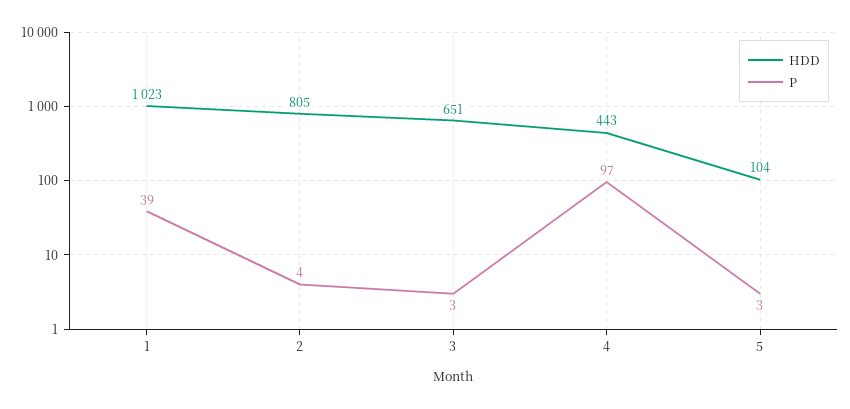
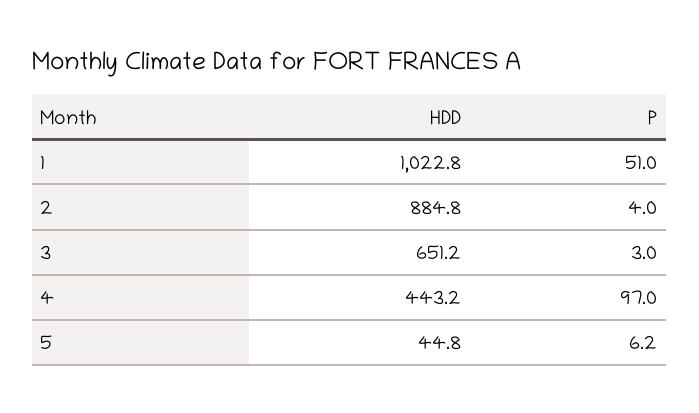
  {
    "HDD": {
      "1": 1022.8,
-     "2": 805,
+     "2": 884.8,
      "3": 651.2,
      "4": 443.2,
-     "5": 104
+     "5": 44.8
    },
    "P": {
-     "1": 39,
+     "1": 51,
      "2": 4,
      "3": 3,
      "4": 97,
-     "5": 3
+     "5": 6.2
    }
  }

